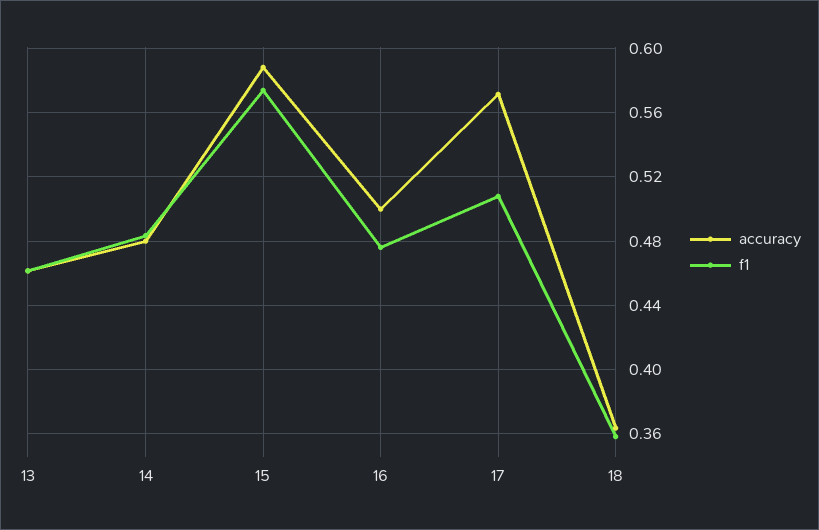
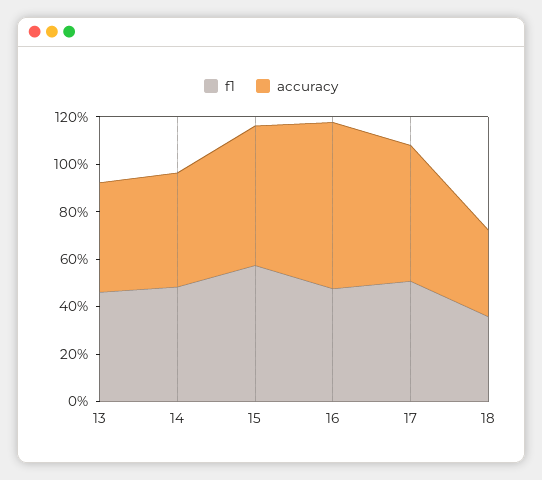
  {
    "accuracy": {
      "13": 0.46,
      "14": 0.48,
      "15": 0.59,
-     "16": 0.5,
+     "16": 0.7,
      "17": 0.57,
      "18": 0.365
    },
    "f1": {
      "13": 0.46,
      "14": 0.485,
      "15": 0.575,
      "16": 0.475,
      "17": 0.51,
      "18": 0.36
    }
  }

